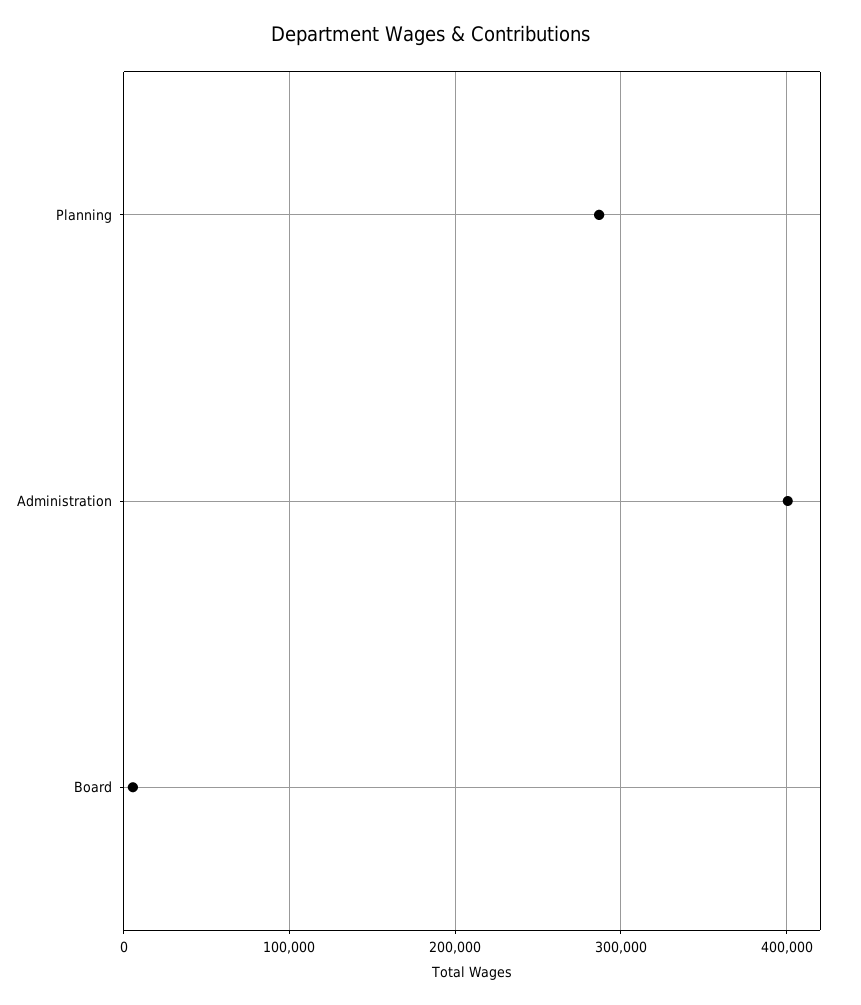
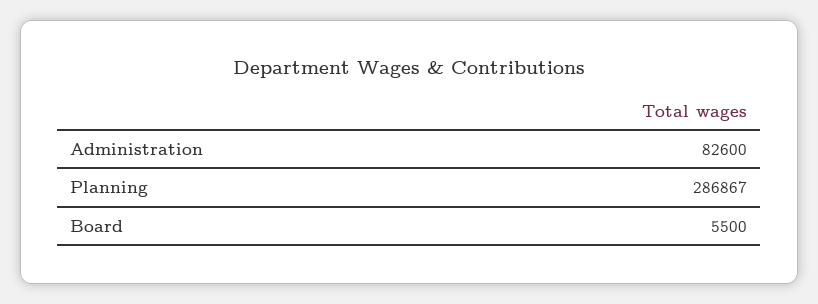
  {
    "Planning": 286867,
-   "Administration": 400000,
+   "Administration": 82600,
    "Board": 5500
  }

